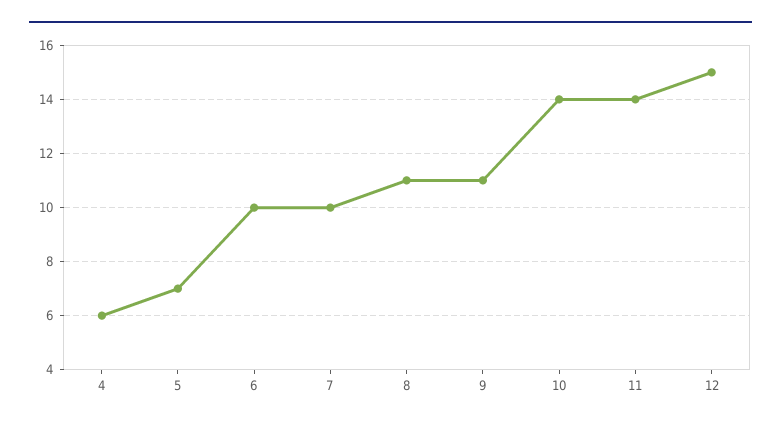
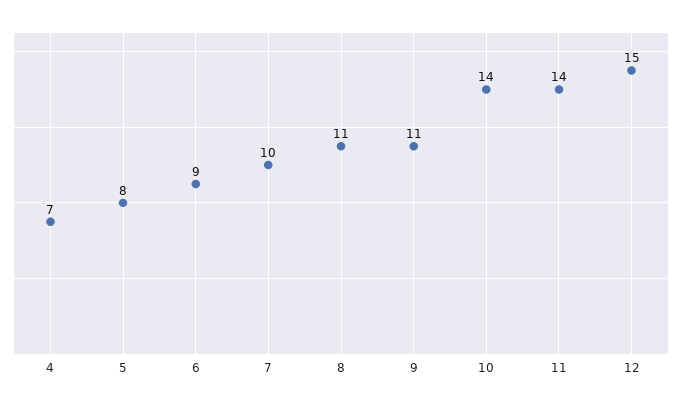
  {
-   "4": 6,
+   "4": 7,
-   "5": 7,
+   "5": 8,
-   "6": 10,
+   "6": 9,
    "7": 10,
    "8": 11,
    "9": 11,
    "10": 14,
    "11": 14,
    "12": 15
  }

